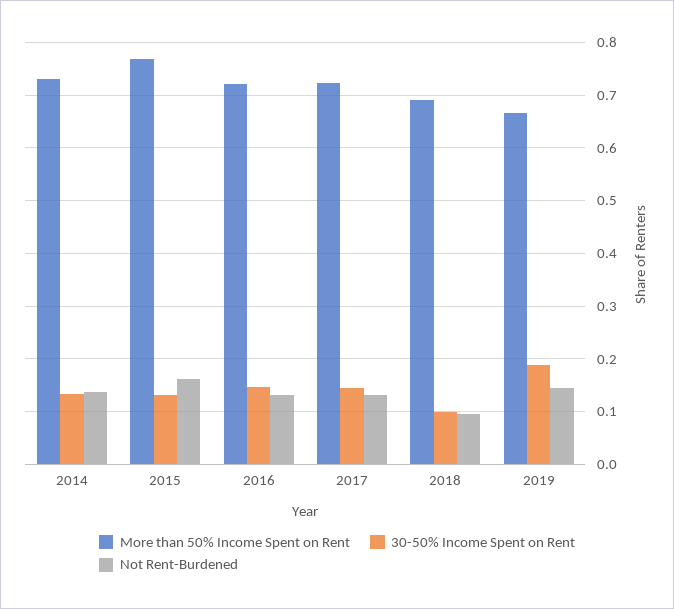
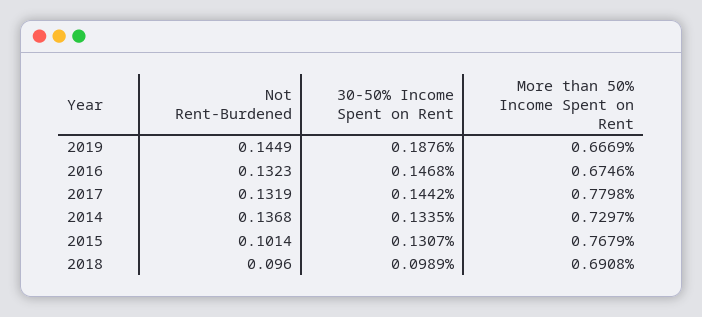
  {
    "More than 50% Income Spent on Rent": {
      "2014": 0.7297,
      "2015": 0.7679,
-     "2016": 0.72,
+     "2016": 0.6746,
-     "2017": 0.72,
+     "2017": 0.7798,
      "2018": 0.6908,
      "2019": 0.6669
    },
    "30-50% Income Spent on Rent": {
      "2014": 0.1335,
      "2015": 0.1307,
      "2016": 0.1468,
      "2017": 0.1442,
      "2018": 0.0989,
      "2019": 0.1876
    },
    "Not Rent-Burdened": {
      "2014": 0.1368,
-     "2015": 0.16,
+     "2015": 0.1014,
      "2016": 0.1323,
      "2017": 0.1319,
      "2018": 0.096,
      "2019": 0.1449
    }
  }

